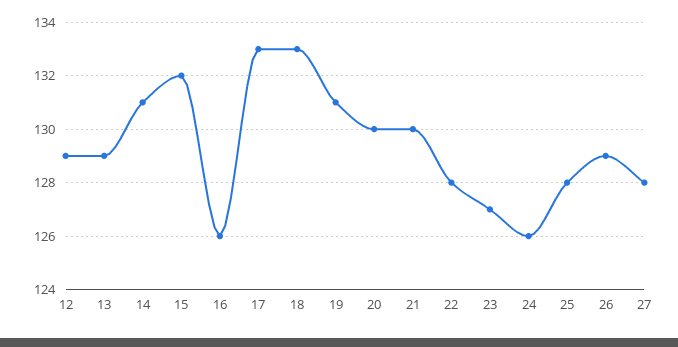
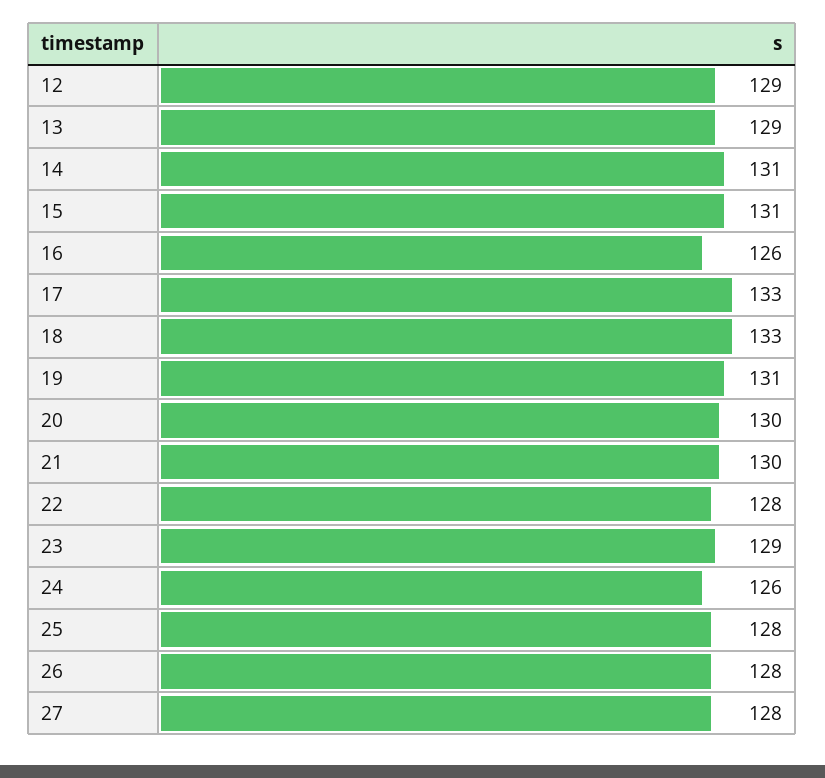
  {
    "12": 129,
    "13": 129,
    "14": 131,
-   "15": 132,
+   "15": 131,
    "16": 126,
    "17": 133,
    "18": 133,
    "19": 131,
    "20": 130,
    "21": 130,
    "22": 128,
-   "23": 127,
+   "23": 129,
    "24": 126,
    "25": 128,
-   "26": 129,
+   "26": 128,
    "27": 128
  }

